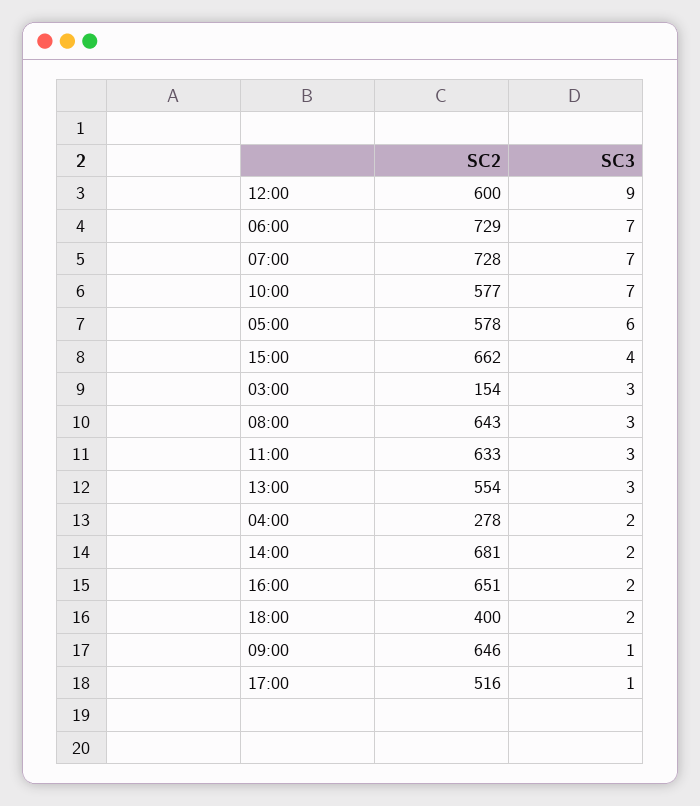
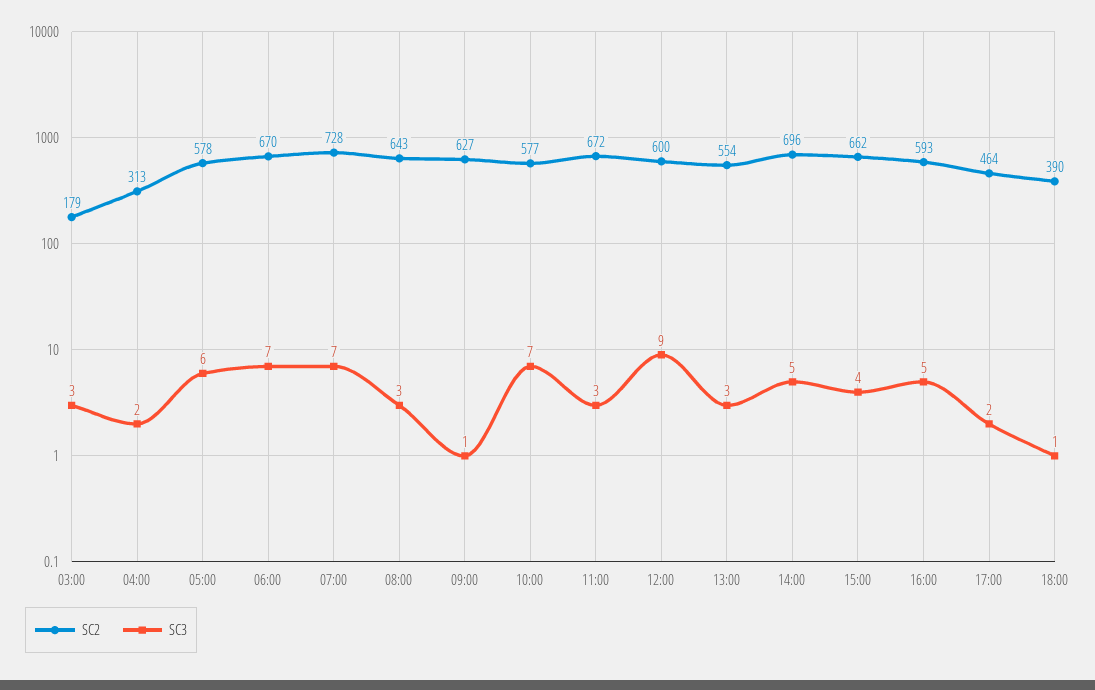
  {
    "SC2": {
      "12:00": 600,
-     "06:00": 729,
+     "06:00": 670,
      "07:00": 728,
      "10:00": 577,
      "05:00": 578,
      "15:00": 662,
-     "03:00": 154,
+     "03:00": 179,
      "08:00": 643,
-     "11:00": 633,
+     "11:00": 672,
      "13:00": 554,
-     "04:00": 278,
+     "04:00": 313,
-     "14:00": 681,
+     "14:00": 696,
-     "16:00": 651,
+     "16:00": 593,
-     "18:00": 400,
+     "18:00": 390,
-     "09:00": 646,
+     "09:00": 627,
-     "17:00": 516
+     "17:00": 464
    },
    "SC3": {
      "12:00": 9,
      "06:00": 7,
      "07:00": 7,
      "10:00": 7,
      "05:00": 6,
      "15:00": 4,
      "03:00": 3,
      "08:00": 3,
      "11:00": 3,
      "13:00": 3,
      "04:00": 2,
-     "14:00": 2,
+     "14:00": 5,
-     "16:00": 2,
+     "16:00": 5,
-     "18:00": 2,
+     "18:00": 1,
      "09:00": 1,
-     "17:00": 1
+     "17:00": 2
    }
  }

